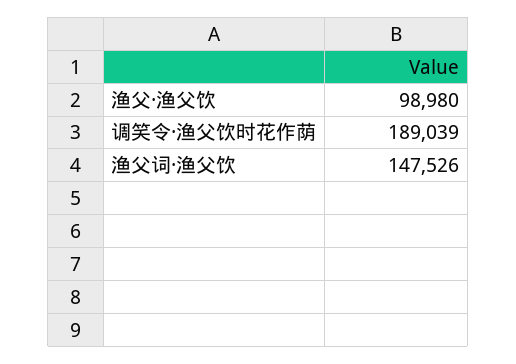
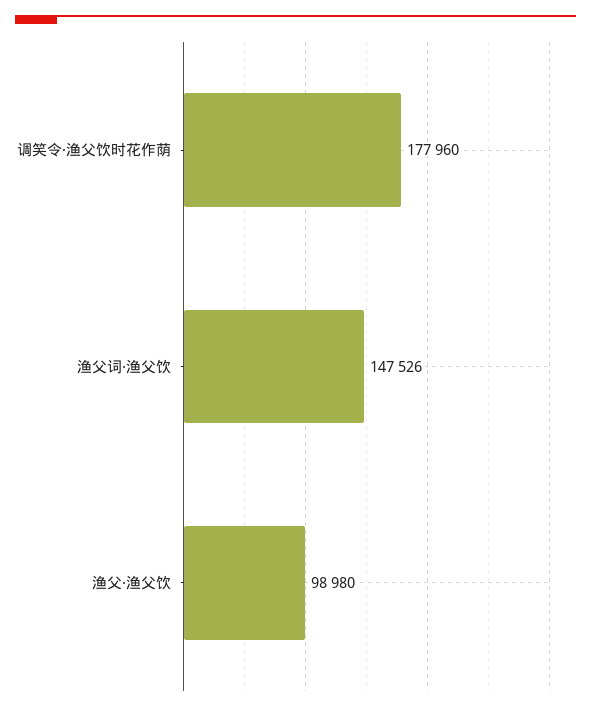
  {
    "渔父·渔父饮": 98980,
-   "调笑令·渔父饮时花作荫": 189039,
+   "调笑令·渔父饮时花作荫": 177960,
    "渔父词·渔父饮": 147526
  }

